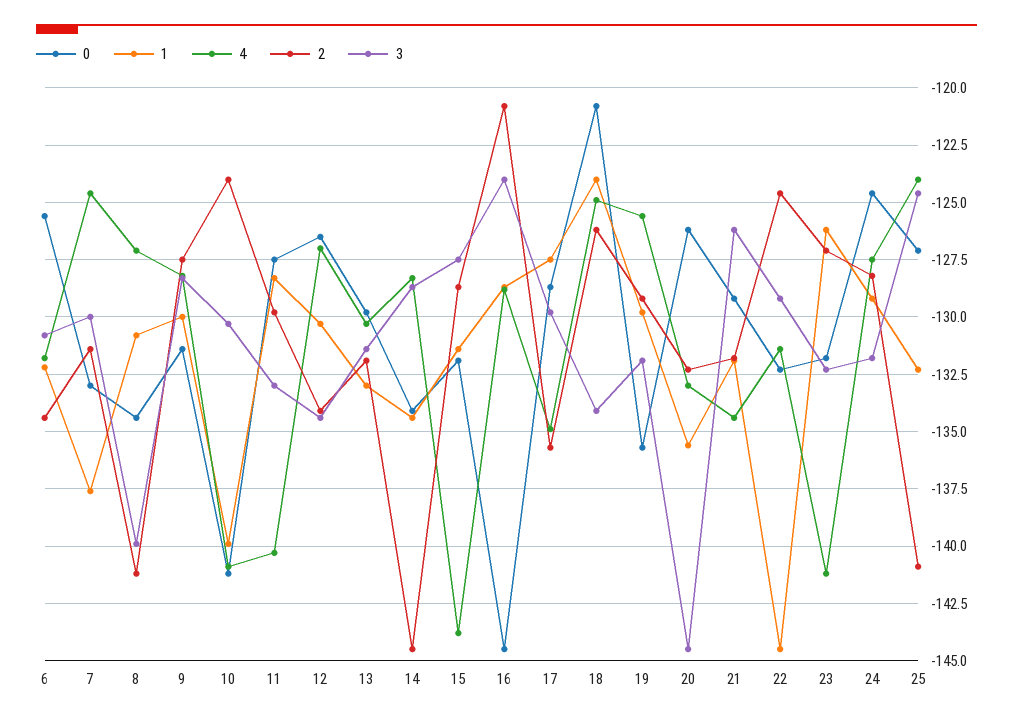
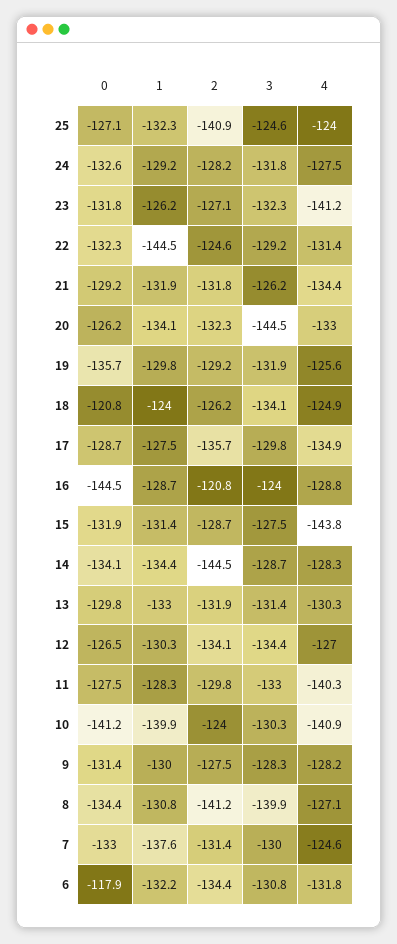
  {
    "0": {
-     "6": -125.5,
+     "6": -117.9,
      "7": -133,
      "8": -134.4,
      "9": -131.4,
      "10": -141.2,
      "11": -127.5,
      "12": -126.5,
      "13": -129.8,
      "14": -134.1,
      "15": -131.9,
      "16": -144.5,
      "17": -128.7,
      "18": -120.8,
      "19": -135.7,
      "20": -126.2,
      "21": -129.2,
      "22": -132.3,
      "23": -131.8,
-     "24": -124.5,
+     "24": -132.6,
      "25": -127.1
    },
    "1": {
      "6": -132.2,
      "7": -137.6,
      "8": -130.8,
      "9": -130,
      "10": -139.9,
      "11": -128.3,
      "12": -130.3,
      "13": -133,
      "14": -134.4,
      "15": -131.4,
      "16": -128.7,
      "17": -127.5,
      "18": -124,
      "19": -129.8,
-     "20": -135.5,
+     "20": -134.1,
      "21": -131.9,
      "22": -144.5,
      "23": -126.2,
      "24": -129.2,
      "25": -132.3
    },
    "4": {
      "6": -131.8,
      "7": -124.6,
      "8": -127.1,
      "9": -128.2,
      "10": -140.9,
      "11": -140.3,
      "12": -127,
      "13": -130.3,
      "14": -128.3,
      "15": -143.8,
      "16": -128.8,
      "17": -134.9,
      "18": -124.9,
      "19": -125.6,
      "20": -133,
      "21": -134.4,
      "22": -131.4,
      "23": -141.2,
      "24": -127.5,
      "25": -124
    },
    "2": {
      "6": -134.4,
      "7": -131.4,
      "8": -141.2,
      "9": -127.5,
      "10": -124,
      "11": -129.8,
      "12": -134.1,
      "13": -131.9,
      "14": -144.5,
      "15": -128.7,
      "16": -120.8,
      "17": -135.7,
      "18": -126.2,
      "19": -129.2,
      "20": -132.3,
      "21": -131.8,
      "22": -124.6,
      "23": -127.1,
      "24": -128.2,
      "25": -140.9
    },
    "3": {
      "6": -130.8,
      "7": -130,
      "8": -139.9,
      "9": -128.3,
      "10": -130.3,
      "11": -133,
      "12": -134.4,
      "13": -131.4,
      "14": -128.7,
      "15": -127.5,
      "16": -124,
      "17": -129.8,
      "18": -134.1,
      "19": -131.9,
      "20": -144.5,
      "21": -126.2,
      "22": -129.2,
      "23": -132.3,
      "24": -131.8,
      "25": -124.6
    }
  }

